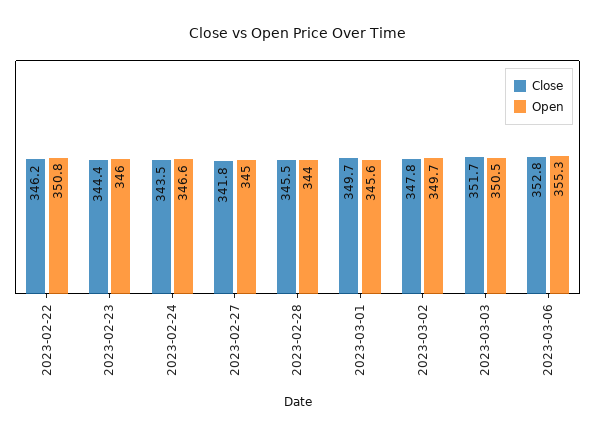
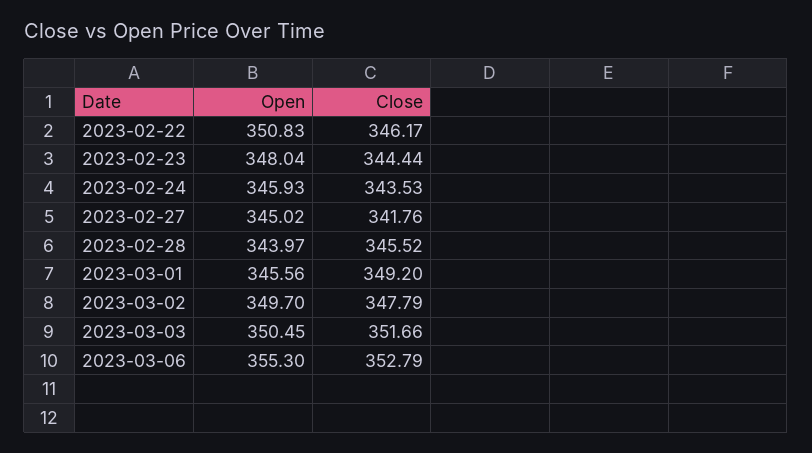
  {
    "Close": {
      "2023-02-22": 346.17,
      "2023-02-23": 344.44,
      "2023-02-24": 343.53,
      "2023-02-27": 341.76,
      "2023-02-28": 345.52,
-     "2023-03-01": 349.7,
+     "2023-03-01": 349.2,
      "2023-03-02": 347.79,
      "2023-03-03": 351.66,
      "2023-03-06": 352.79
    },
    "Open": {
      "2023-02-22": 350.83,
-     "2023-02-23": 346,
+     "2023-02-23": 348.04,
-     "2023-02-24": 346.6,
+     "2023-02-24": 345.93,
      "2023-02-27": 345.02,
      "2023-02-28": 343.97,
      "2023-03-01": 345.56,
      "2023-03-02": 349.7,
      "2023-03-03": 350.45,
      "2023-03-06": 355.3
    }
  }

